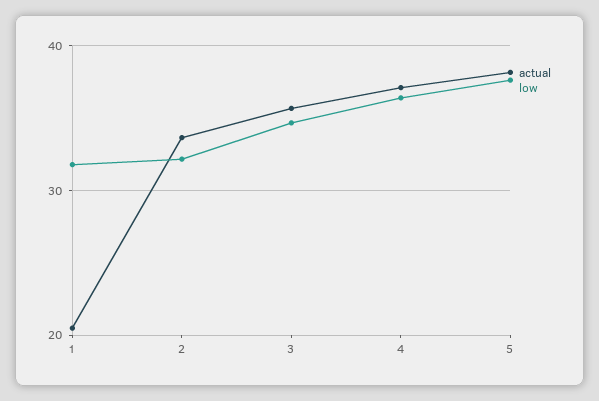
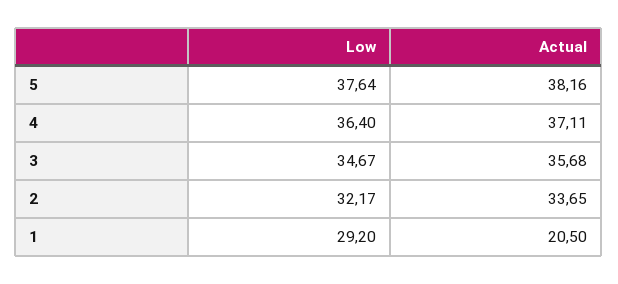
  {
    "actual": {
      "1": 20.5,
      "2": 33.65,
      "3": 35.68,
      "4": 37.11,
      "5": 38.16
    },
    "low": {
-     "1": 32,
+     "1": 29.2,
      "2": 32.17,
      "3": 34.67,
      "4": 36.4,
      "5": 37.64
    }
  }

